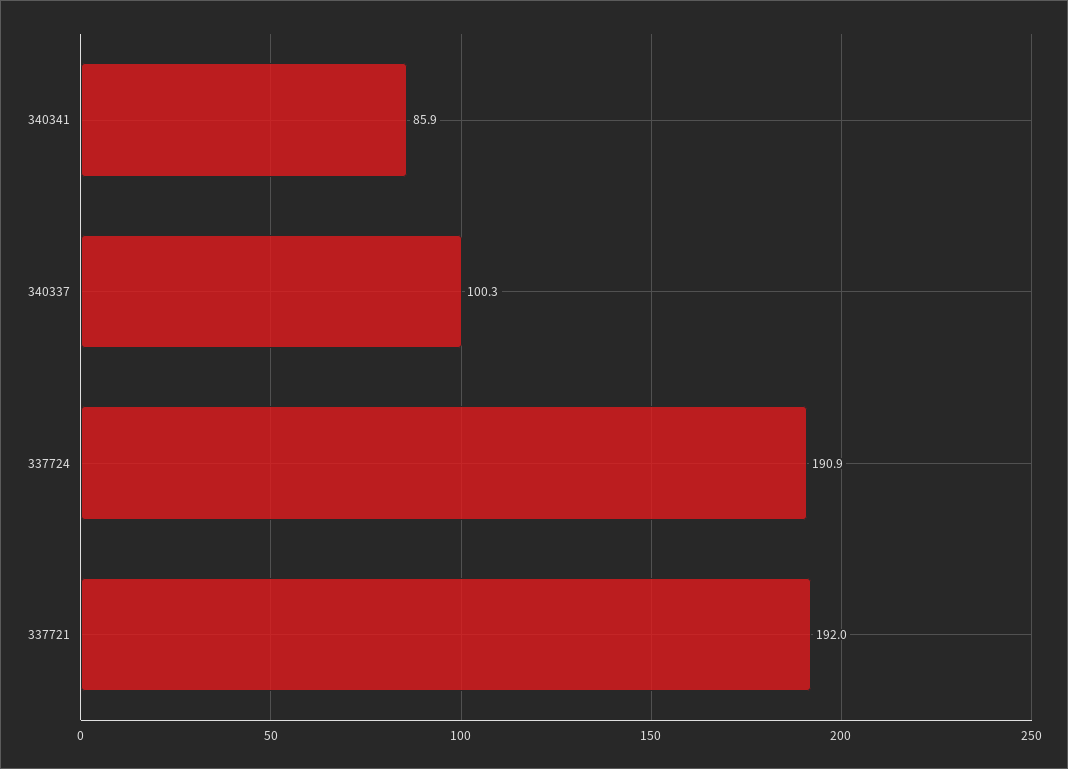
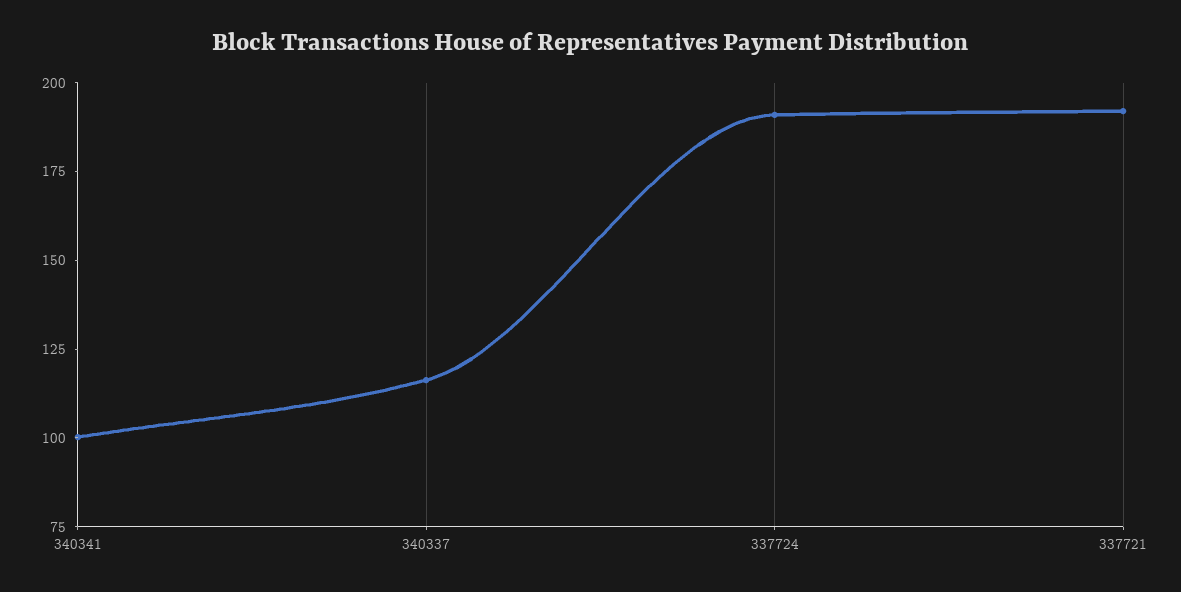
  {
-   "340341": 85.9,
+   "340341": 100,
-   "340337": 100.3,
+   "340337": 115,
    "337724": 190.9,
    "337721": 192
  }

